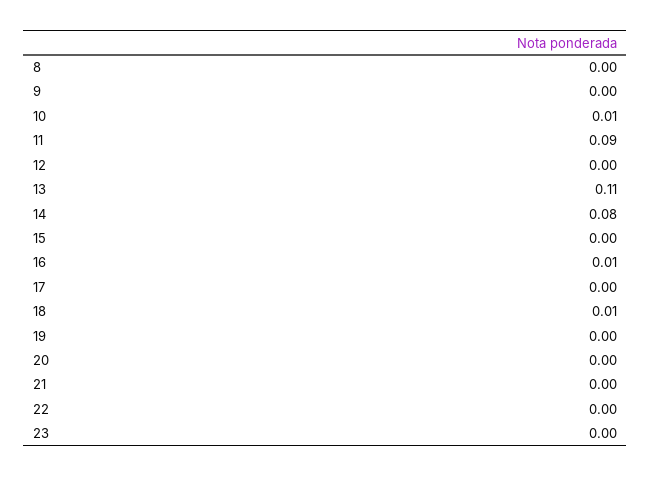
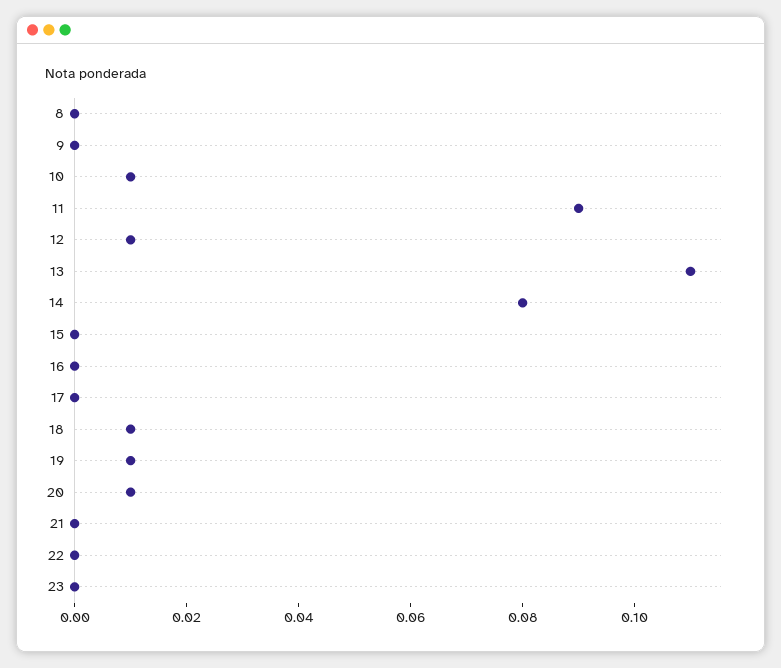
  {
    "8": 0,
    "9": 0,
    "10": 0.01,
    "11": 0.09,
-   "12": 0,
+   "12": 0.01,
    "13": 0.11,
    "14": 0.08,
    "15": 0,
-   "16": 0.01,
+   "16": 0,
    "17": 0,
    "18": 0.01,
-   "19": 0,
+   "19": 0.01,
-   "20": 0,
+   "20": 0.01,
    "21": 0,
    "22": 0,
    "23": 0
  }

